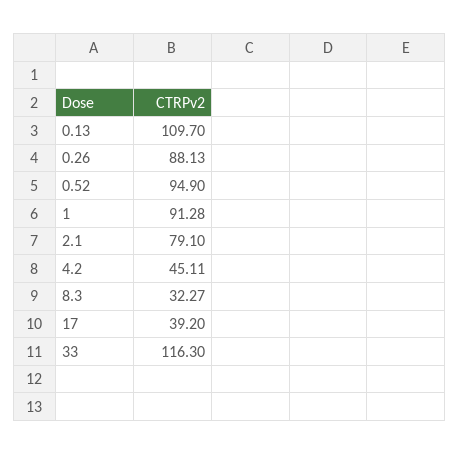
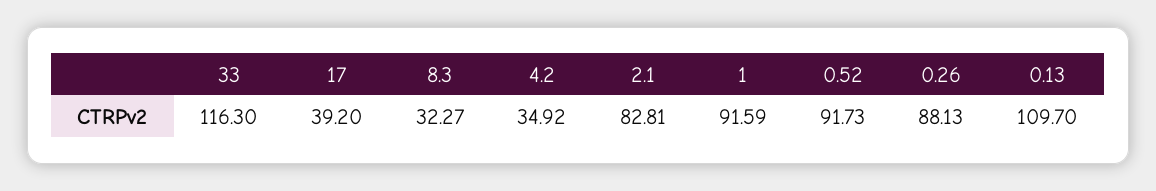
  {
    "0.13": 109.7,
    "0.26": 88.13,
-   "0.52": 94.9,
+   "0.52": 91.73,
-   "1": 91.28,
+   "1": 91.59,
-   "2.1": 79.1,
+   "2.1": 82.81,
-   "4.2": 45.11,
+   "4.2": 34.92,
    "8.3": 32.27,
    "17": 39.2,
    "33": 116.3
  }

